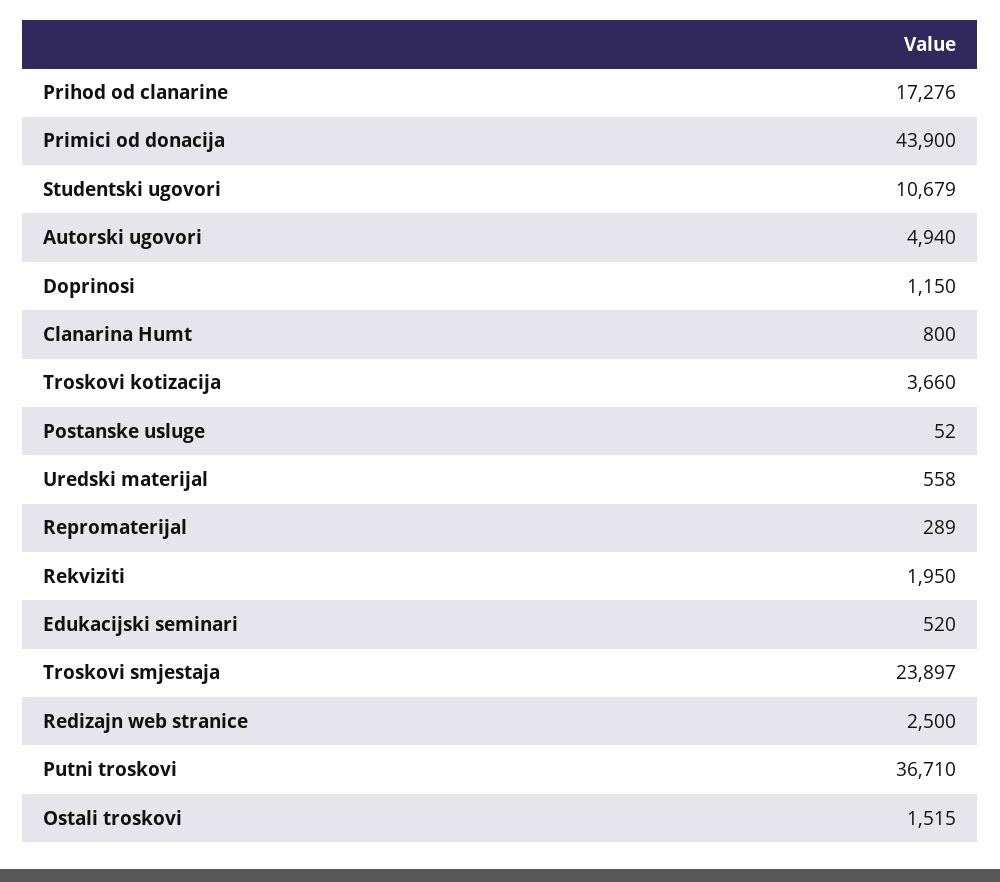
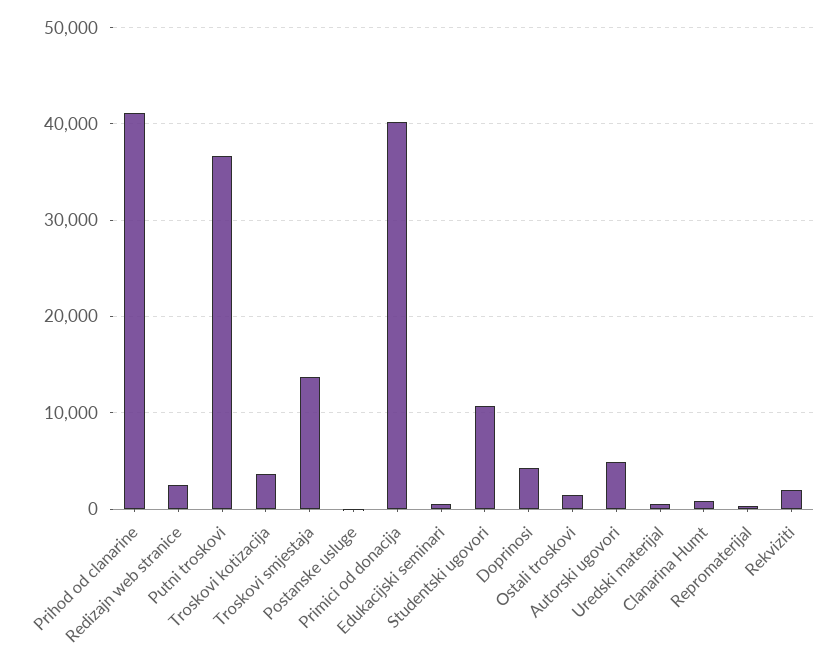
  {
-   "Prihod od clanarine": 17276,
+   "Prihod od clanarine": 41000,
-   "Primici od donacija": 43900,
+   "Primici od donacija": 40000,
    "Studentski ugovori": 10679,
    "Autorski ugovori": 4940,
-   "Doprinosi": 1150,
+   "Doprinosi": 4000,
    "Clanarina Humt": 800,
    "Troskovi kotizacija": 3660,
    "Postanske usluge": 52,
    "Uredski materijal": 558,
    "Repromaterijal": 289,
    "Rekviziti": 1950,
    "Edukacijski seminari": 520,
-   "Troskovi smjestaja": 23897,
+   "Troskovi smjestaja": 14000,
    "Redizajn web stranice": 2500,
    "Putni troskovi": 36710,
    "Ostali troskovi": 1515
  }

